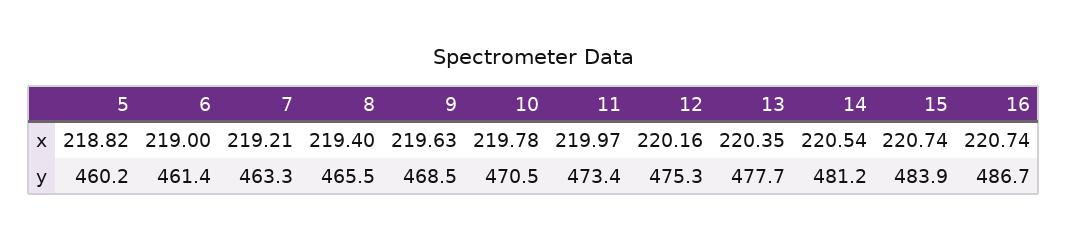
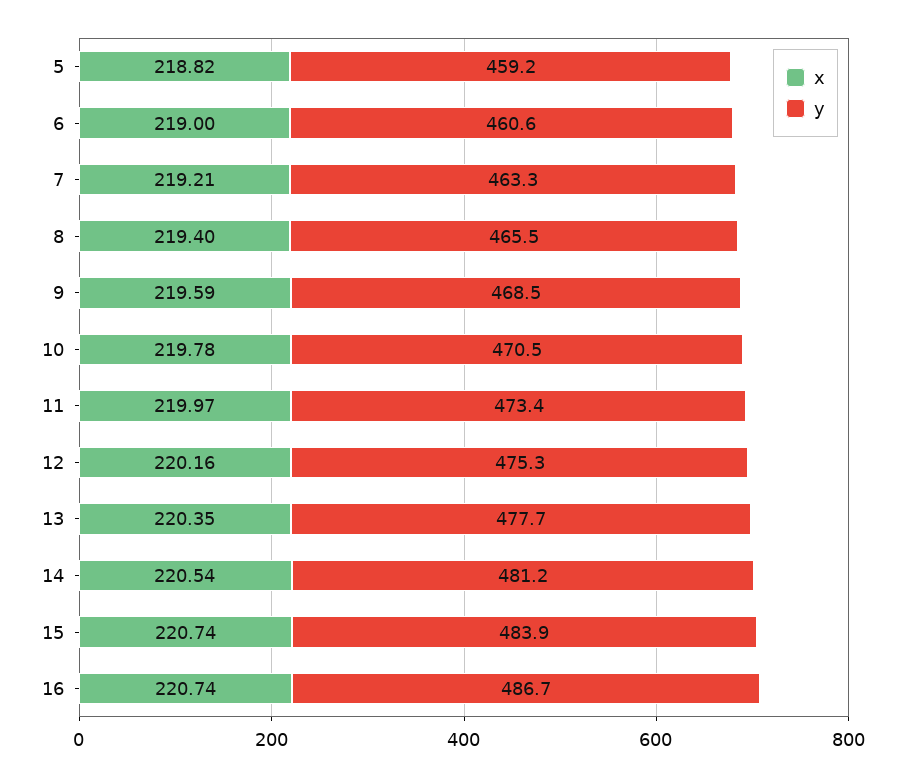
  {
    "x": {
      "5": 218.82,
      "6": 219,
      "7": 219.21,
      "8": 219.4,
-     "9": 219.63,
+     "9": 219.59,
      "10": 219.78,
      "11": 219.97,
      "12": 220.16,
      "13": 220.35,
      "14": 220.54,
      "15": 220.74,
      "16": 220.74
    },
    "y": {
-     "5": 460.2,
+     "5": 459.2,
-     "6": 461.4,
+     "6": 460.6,
      "7": 463.3,
      "8": 465.5,
      "9": 468.5,
      "10": 470.5,
      "11": 473.4,
      "12": 475.3,
      "13": 477.7,
      "14": 481.2,
      "15": 483.9,
      "16": 486.7
    }
  }

